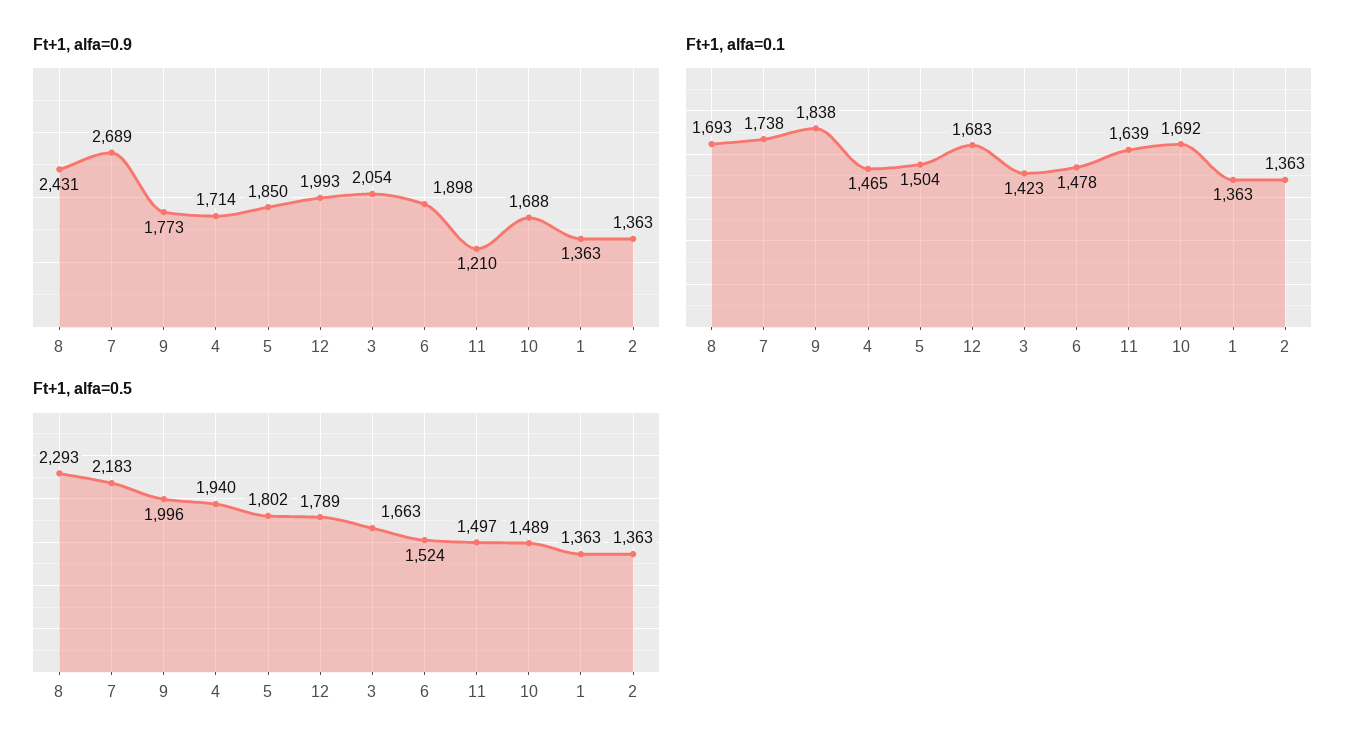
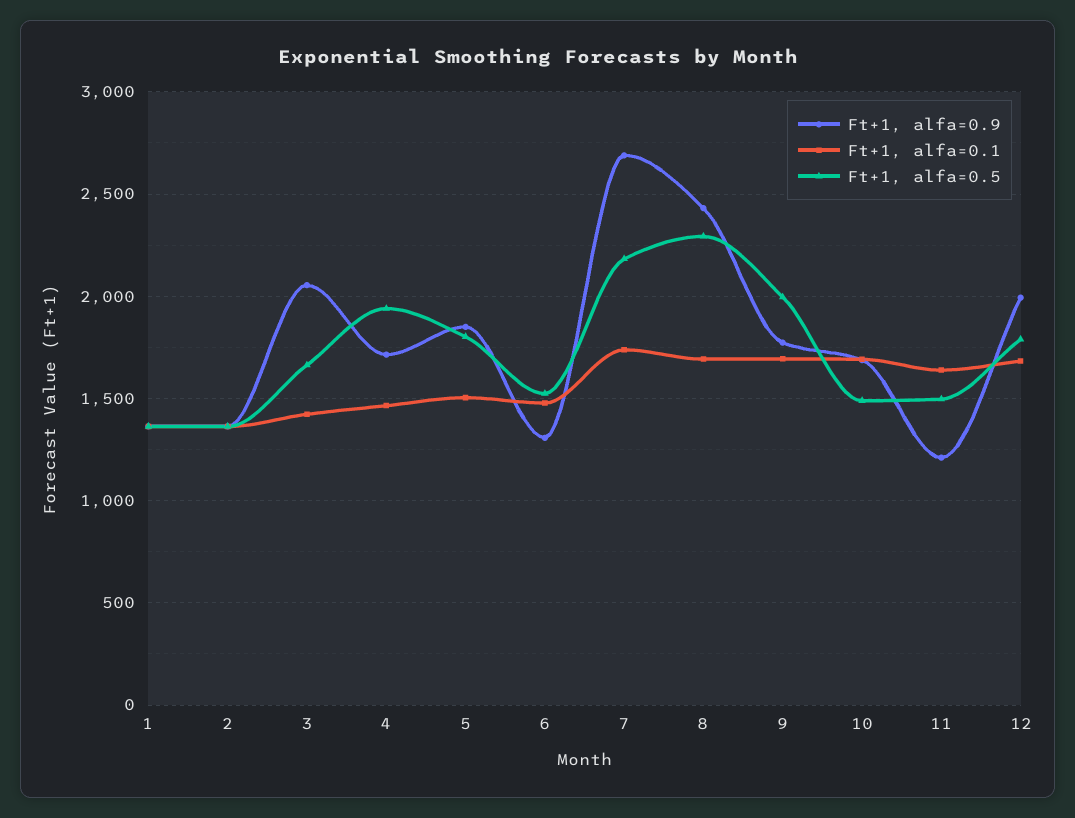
  {
    "Ft+1, alfa=0.9": {
      "8": 2431,
      "7": 2689,
      "9": 1773,
      "4": 1714,
      "5": 1850,
      "12": 1993,
      "3": 2054,
-     "6": 1898,
+     "6": 1300,
      "11": 1210,
      "10": 1688,
      "1": 1363,
      "2": 1363
    },
    "Ft+1, alfa=0.1": {
      "8": 1693,
      "7": 1738,
-     "9": 1838,
+     "9": 1700,
      "4": 1465,
      "5": 1504,
      "12": 1683,
      "3": 1423,
      "6": 1478,
      "11": 1639,
      "10": 1692,
      "1": 1363,
      "2": 1363
    },
    "Ft+1, alfa=0.5": {
      "8": 2293,
      "7": 2183,
      "9": 1996,
      "4": 1940,
      "5": 1802,
      "12": 1789,
      "3": 1663,
      "6": 1524,
      "11": 1497,
      "10": 1489,
      "1": 1363,
      "2": 1363
    }
  }

